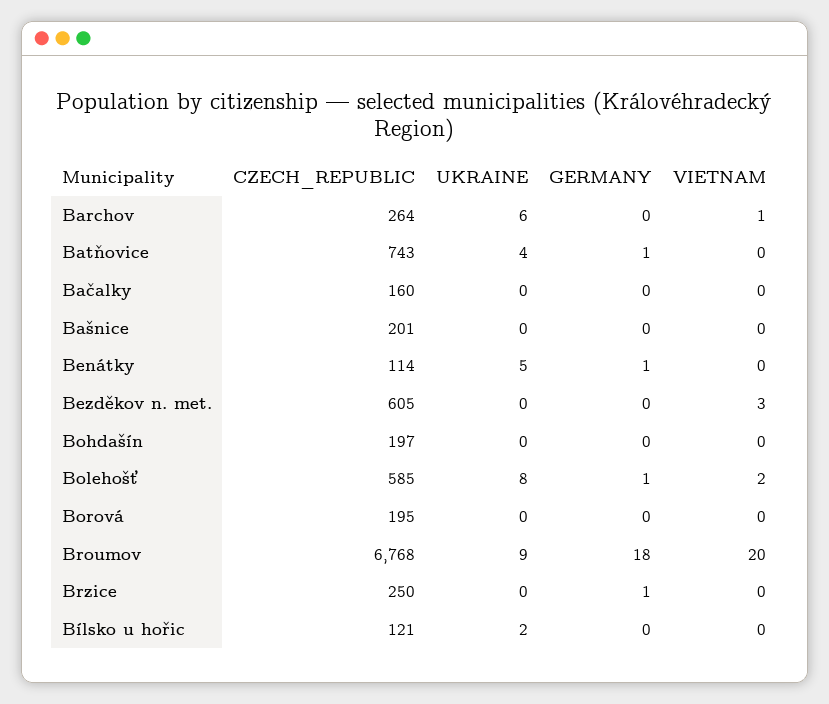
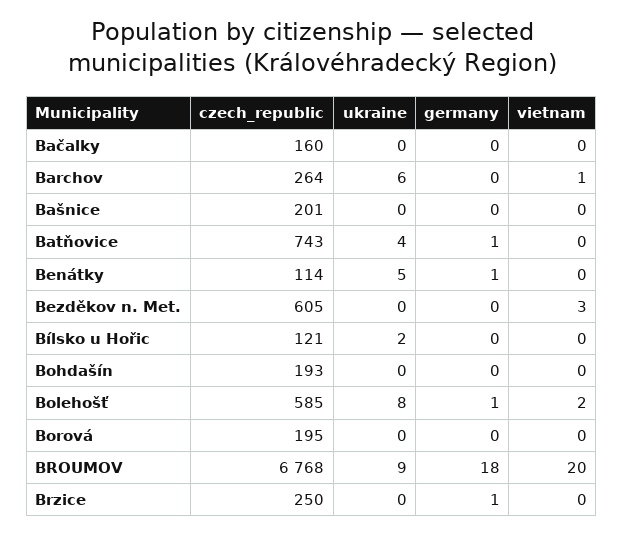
  {
    "CZECH_REPUBLIC": {
      "Barchov": 264,
      "Batňovice": 743,
      "Bačalky": 160,
      "Bašnice": 201,
      "Benátky": 114,
      "Bezděkov n. met.": 605,
-     "Bohdašín": 197,
+     "Bohdašín": 193,
      "Bolehošť": 585,
      "Borová": 195,
      "Broumov": 6768,
      "Brzice": 250,
      "Bílsko u hořic": 121
    },
    "UKRAINE": {
      "Barchov": 6,
      "Batňovice": 4,
      "Bačalky": 0,
      "Bašnice": 0,
      "Benátky": 5,
      "Bezděkov n. met.": 0,
      "Bohdašín": 0,
      "Bolehošť": 8,
      "Borová": 0,
      "Broumov": 9,
      "Brzice": 0,
      "Bílsko u hořic": 2
    },
    "GERMANY": {
      "Barchov": 0,
      "Batňovice": 1,
      "Bačalky": 0,
      "Bašnice": 0,
      "Benátky": 1,
      "Bezděkov n. met.": 0,
      "Bohdašín": 0,
      "Bolehošť": 1,
      "Borová": 0,
      "Broumov": 18,
      "Brzice": 1,
      "Bílsko u hořic": 0
    },
    "VIETNAM": {
      "Barchov": 1,
      "Batňovice": 0,
      "Bačalky": 0,
      "Bašnice": 0,
      "Benátky": 0,
      "Bezděkov n. met.": 3,
      "Bohdašín": 0,
      "Bolehošť": 2,
      "Borová": 0,
      "Broumov": 20,
      "Brzice": 0,
      "Bílsko u hořic": 0
    }
  }

